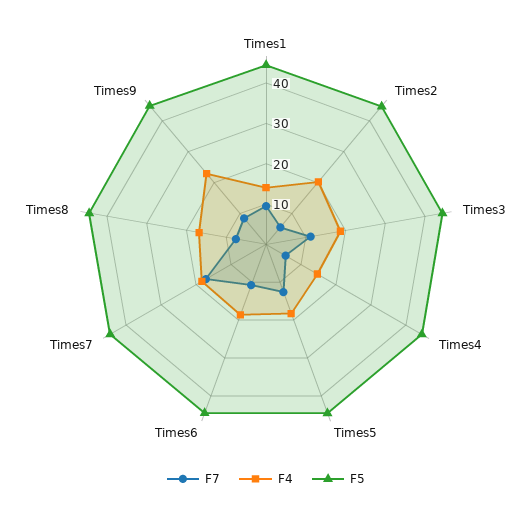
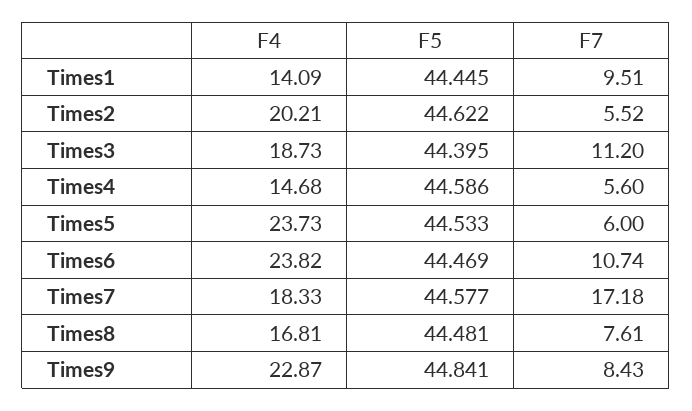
  {
    "F7": {
      "Times1": 9.51,
      "Times2": 5.52,
      "Times3": 11.2,
      "Times4": 5.6,
-     "Times5": 12,
+     "Times5": 6,
      "Times6": 10.74,
      "Times7": 17.18,
      "Times8": 7.61,
      "Times9": 8.43
    },
    "F4": {
      "Times1": 14.09,
      "Times2": 20.21,
      "Times3": 18.73,
      "Times4": 14.68,
-     "Times5": 18,
+     "Times5": 23.73,
-     "Times6": 18,
+     "Times6": 23.82,
      "Times7": 18.33,
      "Times8": 16.81,
      "Times9": 22.87
    },
    "F5": {
      "Times1": 44.445,
      "Times2": 44.622,
      "Times3": 44.395,
      "Times4": 44.586,
      "Times5": 44.533,
      "Times6": 44.469,
      "Times7": 44.577,
      "Times8": 44.481,
      "Times9": 44.841
    }
  }

